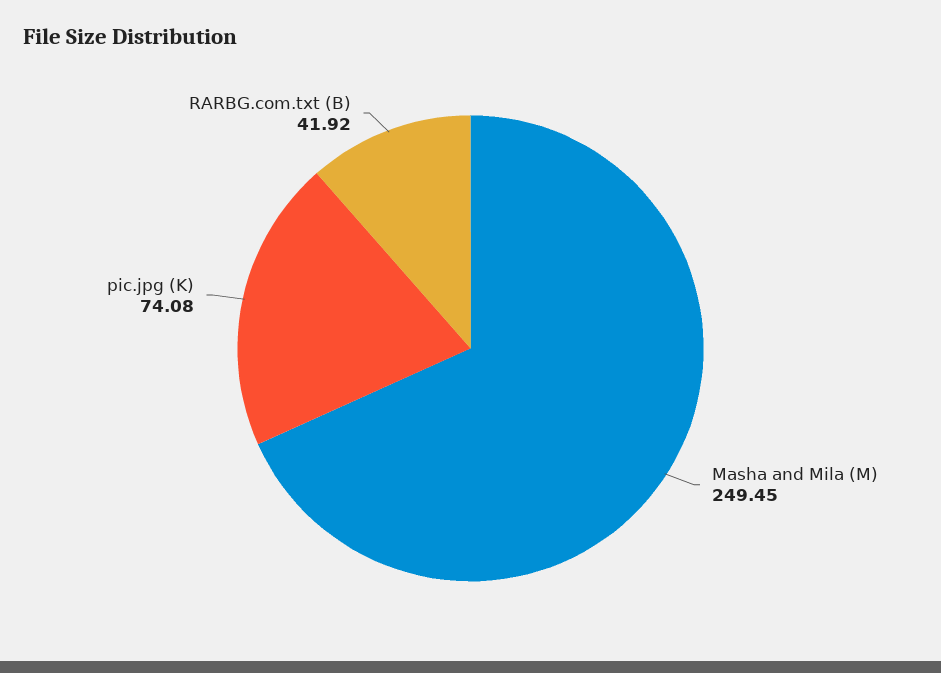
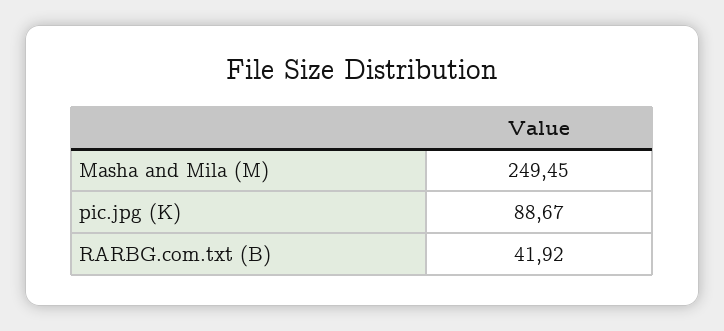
  {
    "Masha and Mila (M)": 249.45,
-   "pic.jpg (K)": 74.08,
+   "pic.jpg (K)": 88.67,
    "RARBG.com.txt (B)": 41.92
  }

